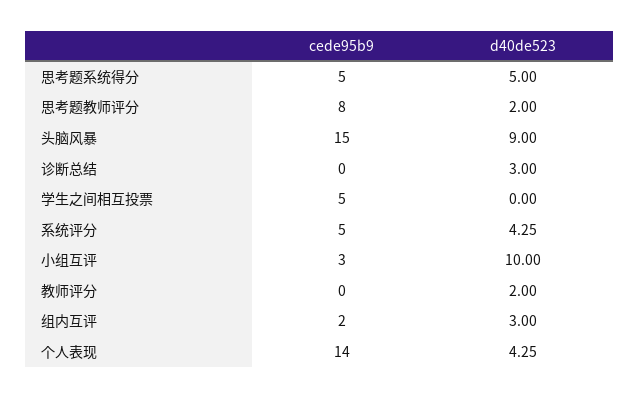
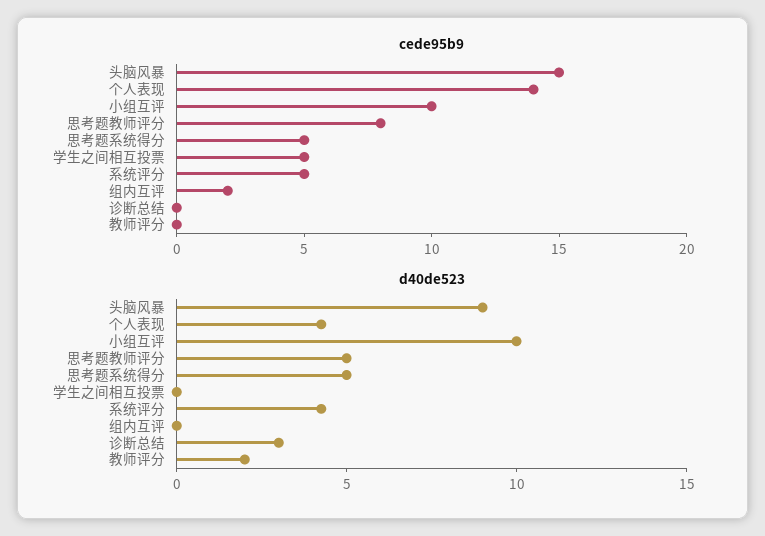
  {
    "cede95b9": {
      "思考题系统得分": 5,
      "思考题教师评分": 8,
      "头脑风暴": 15,
      "诊断总结": 0,
      "学生之间相互投票": 5,
      "系统评分": 5,
-     "小组互评": 3,
+     "小组互评": 10,
      "教师评分": 0,
      "组内互评": 2,
      "个人表现": 14
    },
    "d40de523": {
      "思考题系统得分": 5,
-     "思考题教师评分": 2,
+     "思考题教师评分": 5,
      "头脑风暴": 9,
      "诊断总结": 3,
      "学生之间相互投票": 0,
      "系统评分": 4.25,
      "小组互评": 10,
      "教师评分": 2,
-     "组内互评": 3,
+     "组内互评": 0,
      "个人表现": 4.25
    }
  }

